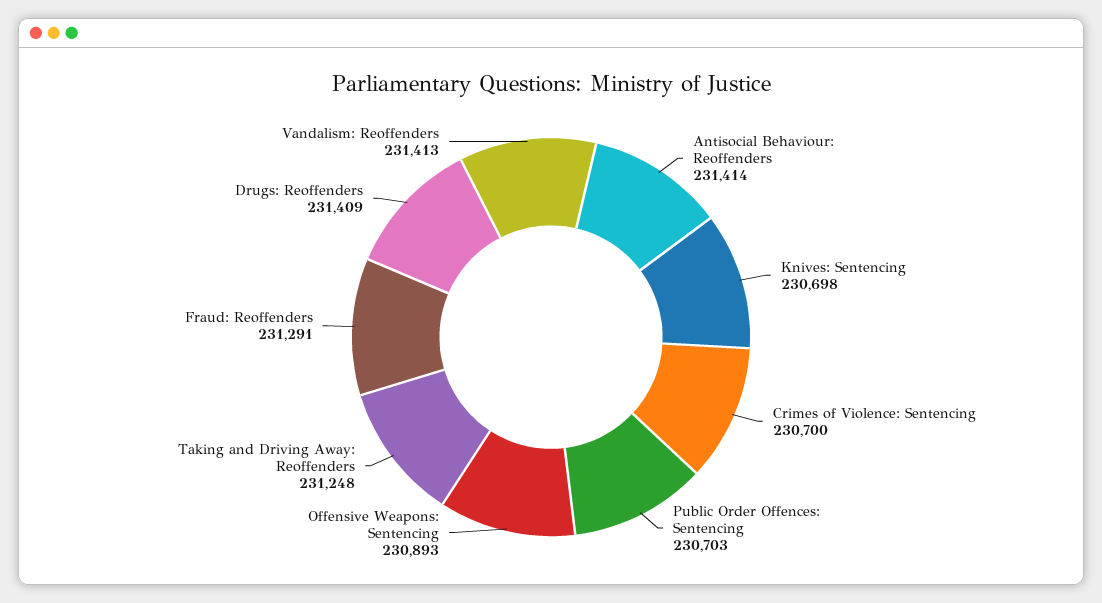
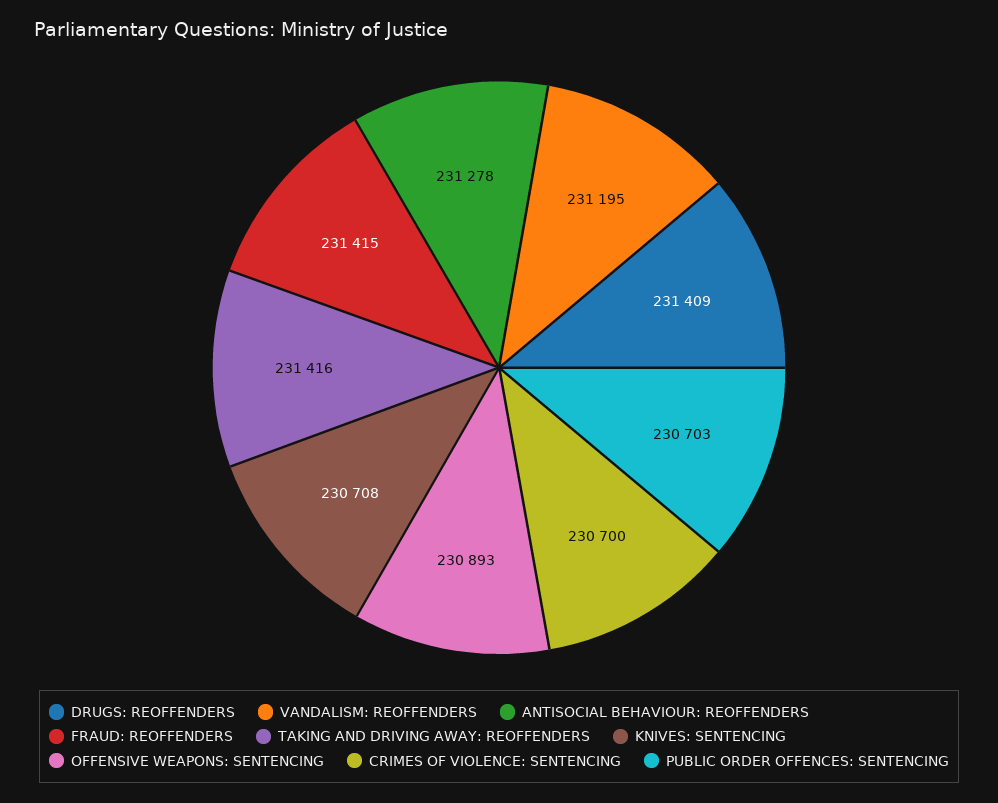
  {
-   "Antisocial Behaviour: Reoffenders": 231414,
+   "Antisocial Behaviour: Reoffenders": 231278,
-   "Knives: Sentencing": 230698,
+   "Knives: Sentencing": 230708,
    "Crimes of Violence: Sentencing": 230700,
    "Public Order Offences: Sentencing": 230703,
    "Offensive Weapons: Sentencing": 230893,
-   "Taking and Driving Away: Reoffenders": 231248,
+   "Taking and Driving Away: Reoffenders": 231416,
-   "Fraud: Reoffenders": 231291,
+   "Fraud: Reoffenders": 231415,
    "Drugs: Reoffenders": 231409,
-   "Vandalism: Reoffenders": 231413
+   "Vandalism: Reoffenders": 231195
  }

